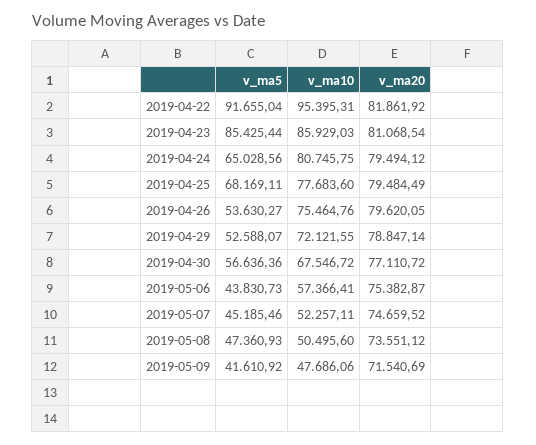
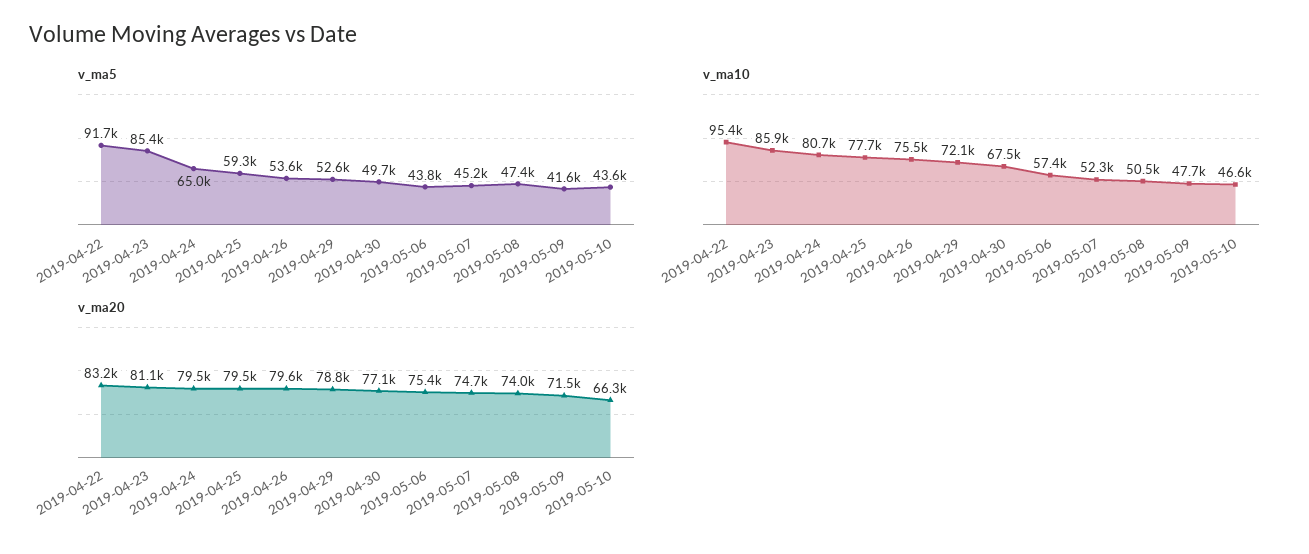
  {
    "v_ma5": {
      "2019-04-22": 91655.04,
      "2019-04-23": 85425.44,
      "2019-04-24": 65028.56,
-     "2019-04-25": 68169.11,
+     "2019-04-25": 59300,
      "2019-04-26": 53630.27,
      "2019-04-29": 52588.07,
-     "2019-04-30": 56636.36,
+     "2019-04-30": 49700,
      "2019-05-06": 43830.73,
      "2019-05-07": 45185.46,
      "2019-05-08": 47360.93,
-     "2019-05-09": 41610.92
+     "2019-05-09": 41610.92,
+     "2019-05-10": 43600
    },
    "v_ma10": {
      "2019-04-22": 95395.31,
      "2019-04-23": 85929.03,
      "2019-04-24": 80745.75,
      "2019-04-25": 77683.6,
      "2019-04-26": 75464.76,
      "2019-04-29": 72121.55,
      "2019-04-30": 67546.72,
      "2019-05-06": 57366.41,
      "2019-05-07": 52257.11,
      "2019-05-08": 50495.6,
-     "2019-05-09": 47686.06
+     "2019-05-09": 47686.06,
+     "2019-05-10": 46600
    },
    "v_ma20": {
-     "2019-04-22": 81861.92,
+     "2019-04-22": 83200,
      "2019-04-23": 81068.54,
      "2019-04-24": 79494.12,
      "2019-04-25": 79484.49,
      "2019-04-26": 79620.05,
      "2019-04-29": 78847.14,
      "2019-04-30": 77110.72,
      "2019-05-06": 75382.87,
      "2019-05-07": 74659.52,
-     "2019-05-08": 73551.12,
+     "2019-05-08": 74000,
-     "2019-05-09": 71540.69
+     "2019-05-09": 71540.69,
+     "2019-05-10": 66300
    }
  }

